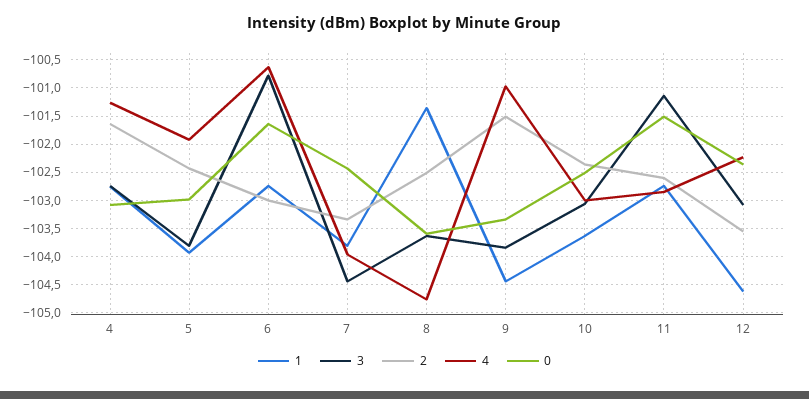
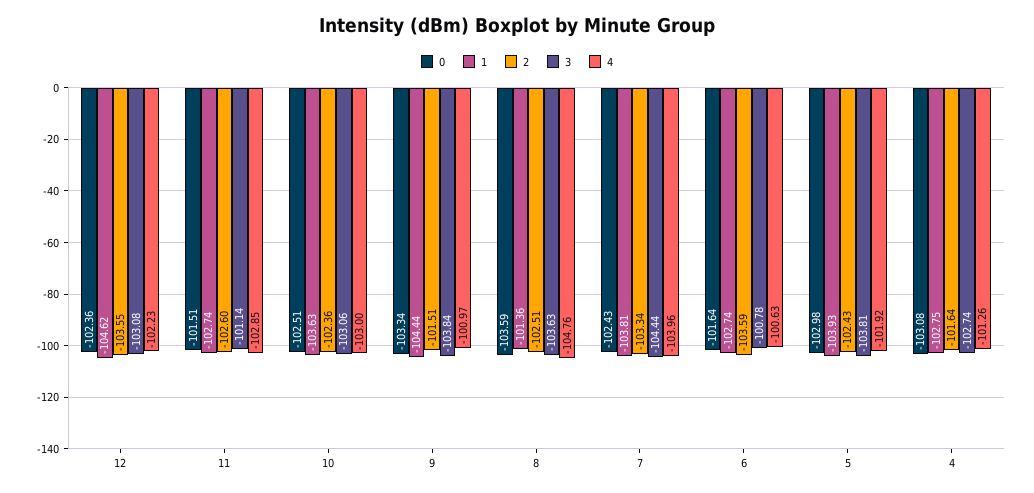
  {
    "1": {
      "4": -102.75,
      "5": -103.93,
      "6": -102.74,
      "7": -103.81,
      "8": -101.36,
      "9": -104.44,
      "10": -103.63,
      "11": -102.74,
      "12": -104.62
    },
    "3": {
      "4": -102.74,
      "5": -103.81,
      "6": -100.78,
      "7": -104.44,
      "8": -103.63,
      "9": -103.84,
      "10": -103.06,
      "11": -101.14,
      "12": -103.08
    },
    "2": {
      "4": -101.64,
      "5": -102.43,
-     "6": -103,
+     "6": -103.59,
      "7": -103.34,
      "8": -102.51,
      "9": -101.51,
      "10": -102.36,
      "11": -102.6,
      "12": -103.55
    },
    "4": {
      "4": -101.26,
      "5": -101.92,
      "6": -100.63,
      "7": -103.96,
      "8": -104.76,
      "9": -100.97,
      "10": -103,
      "11": -102.85,
      "12": -102.23
    },
    "0": {
      "4": -103.08,
      "5": -102.98,
      "6": -101.64,
      "7": -102.43,
      "8": -103.59,
      "9": -103.34,
      "10": -102.51,
      "11": -101.51,
      "12": -102.36
    }
  }

